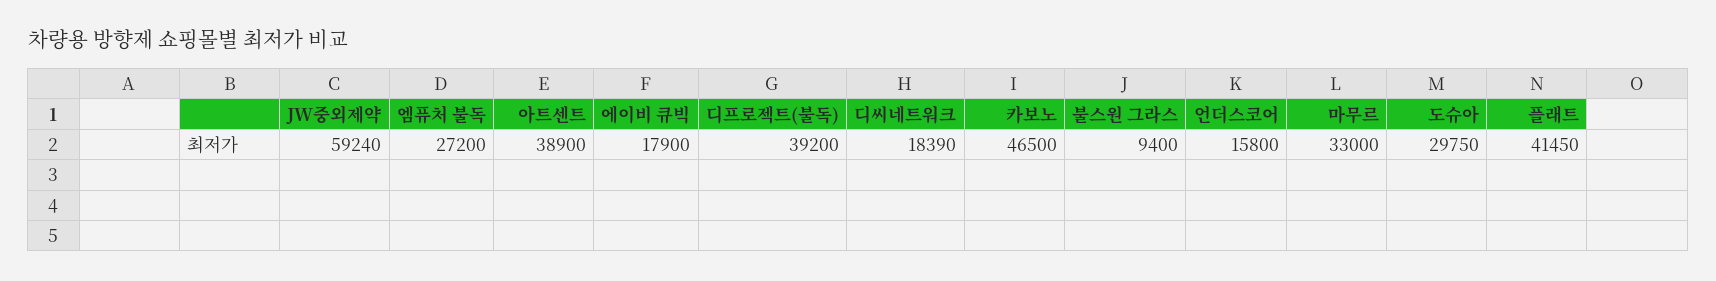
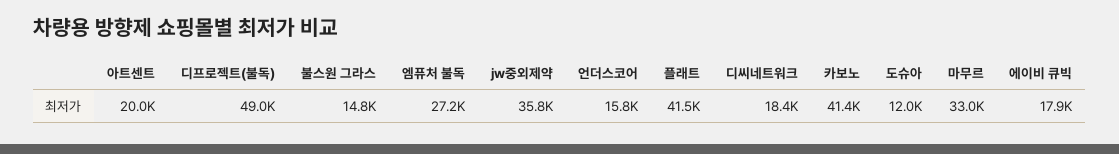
  {
-   "JW중외제약": 59240,
+   "JW중외제약": 35800,
    "엠퓨처 불독": 27200,
-   "아트센트": 38900,
+   "아트센트": 20000,
    "에이비 큐빅": 17900,
-   "디프로젝트(불독)": 39200,
+   "디프로젝트(불독)": 49000,
    "디씨네트워크": 18390,
-   "카보노": 46500,
+   "카보노": 41400,
-   "불스원 그라스": 9400,
+   "불스원 그라스": 14800,
    "언더스코어": 15800,
    "마무르": 33000,
-   "도슈아": 29750,
+   "도슈아": 12000,
    "플래트": 41450
  }

